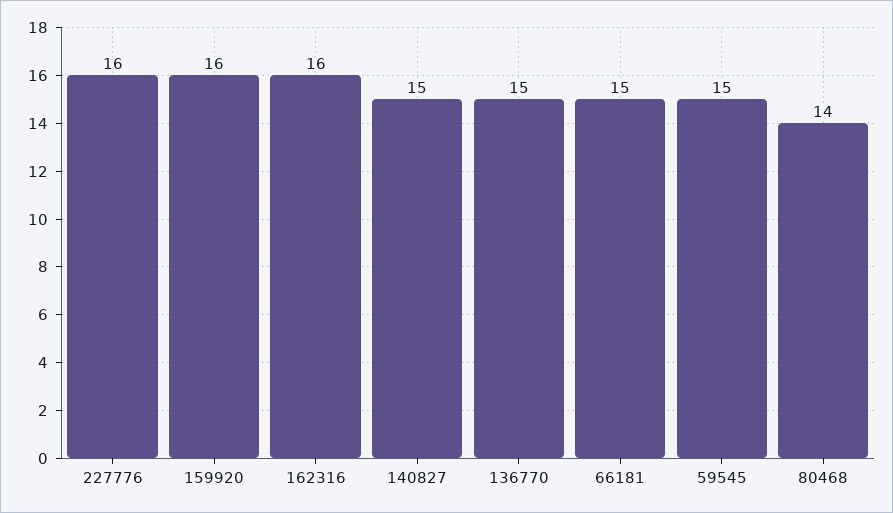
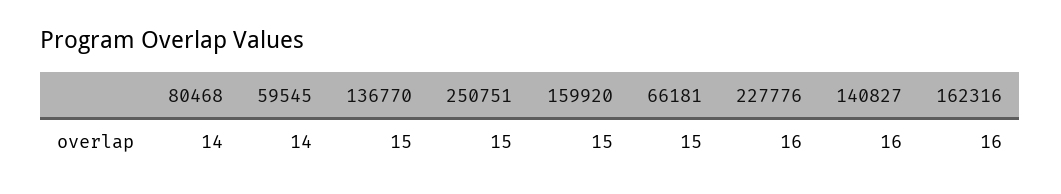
  {
    "227776": 16,
-   "159920": 16,
+   "159920": 15,
    "162316": 16,
-   "140827": 15,
+   "140827": 16,
    "136770": 15,
    "66181": 15,
-   "59545": 15,
+   "59545": 14,
-   "80468": 14
+   "80468": 14,
+   "250751": 15
  }

